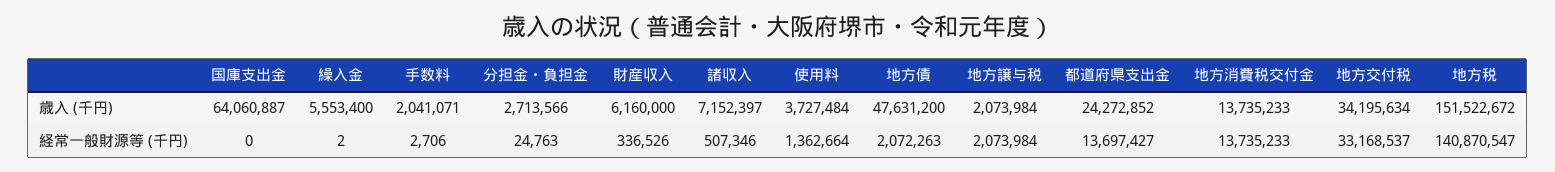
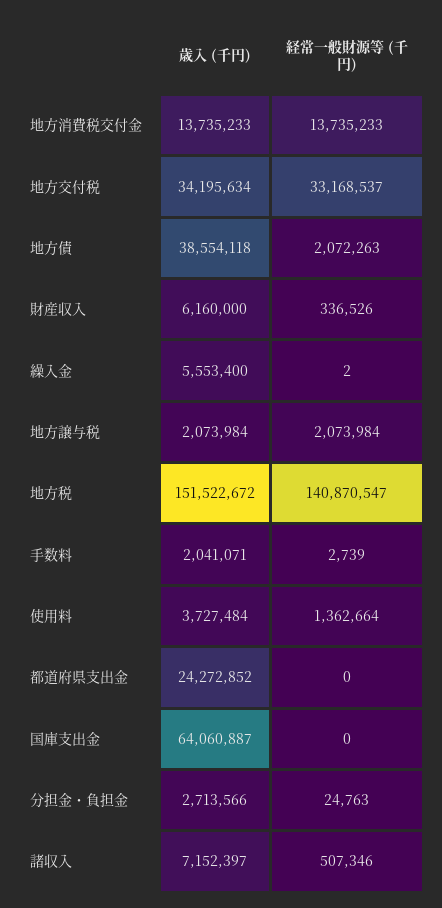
  {
    "国庫支出金": {
      "歳入 (千円)": 64060887,
      "経常一般財源等 (千円)": 0
    },
    "繰入金": {
      "歳入 (千円)": 5553400,
      "経常一般財源等 (千円)": 2
    },
    "手数料": {
      "歳入 (千円)": 2041071,
-     "経常一般財源等 (千円)": 2706
+     "経常一般財源等 (千円)": 2739
    },
    "分担金・負担金": {
      "歳入 (千円)": 2713566,
      "経常一般財源等 (千円)": 24763
    },
    "財産収入": {
      "歳入 (千円)": 6160000,
      "経常一般財源等 (千円)": 336526
    },
    "諸収入": {
      "歳入 (千円)": 7152397,
      "経常一般財源等 (千円)": 507346
    },
    "使用料": {
      "歳入 (千円)": 3727484,
      "経常一般財源等 (千円)": 1362664
    },
    "地方債": {
-     "歳入 (千円)": 47631200,
+     "歳入 (千円)": 38554118,
      "経常一般財源等 (千円)": 2072263
    },
    "地方譲与税": {
      "歳入 (千円)": 2073984,
      "経常一般財源等 (千円)": 2073984
    },
    "都道府県支出金": {
      "歳入 (千円)": 24272852,
-     "経常一般財源等 (千円)": 13697427
+     "経常一般財源等 (千円)": 0
    },
    "地方消費税交付金": {
      "歳入 (千円)": 13735233,
      "経常一般財源等 (千円)": 13735233
    },
    "地方交付税": {
      "歳入 (千円)": 34195634,
      "経常一般財源等 (千円)": 33168537
    },
    "地方税": {
      "歳入 (千円)": 151522672,
      "経常一般財源等 (千円)": 140870547
    }
  }

